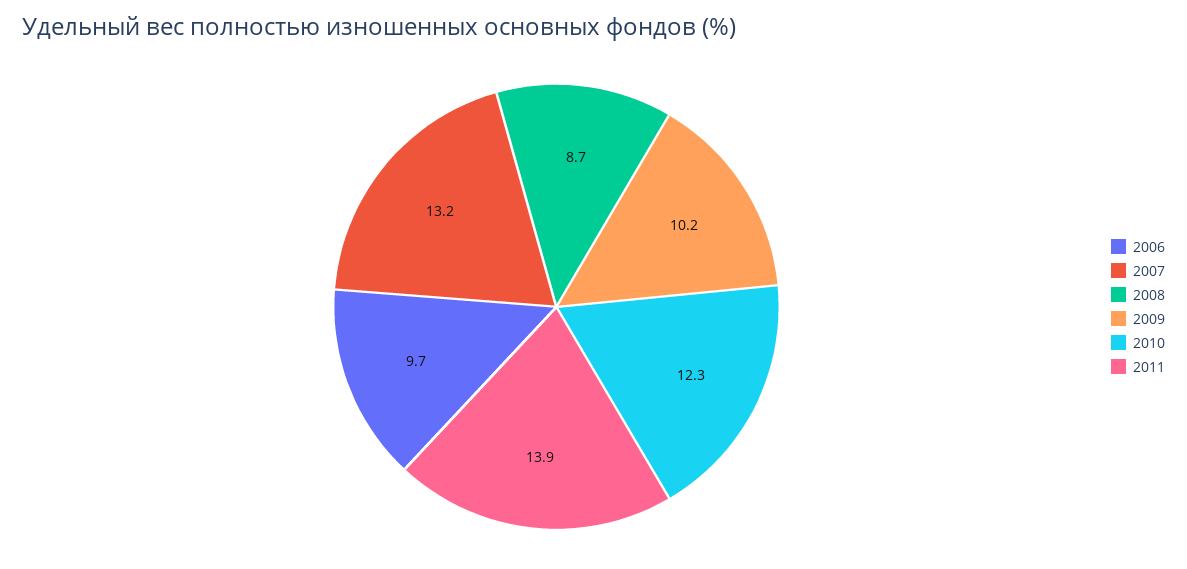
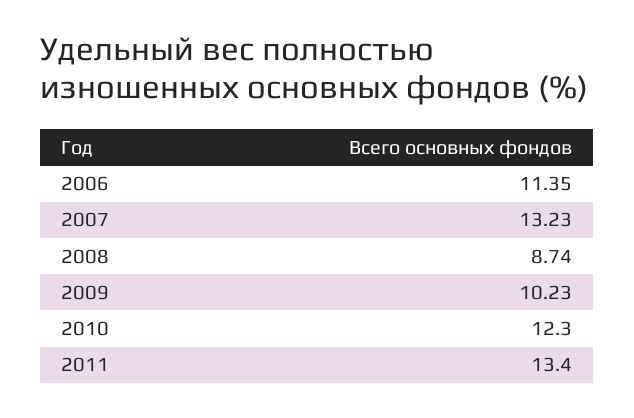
  {
-   "2006": 9.7,
+   "2006": 11.35,
    "2007": 13.23,
    "2008": 8.74,
    "2009": 10.23,
    "2010": 12.3,
-   "2011": 13.9
+   "2011": 13.4
  }

